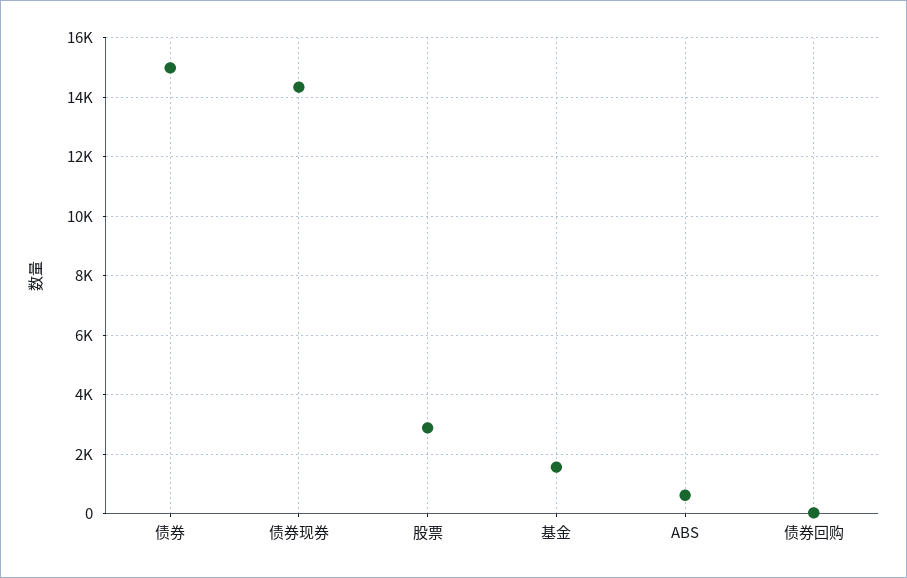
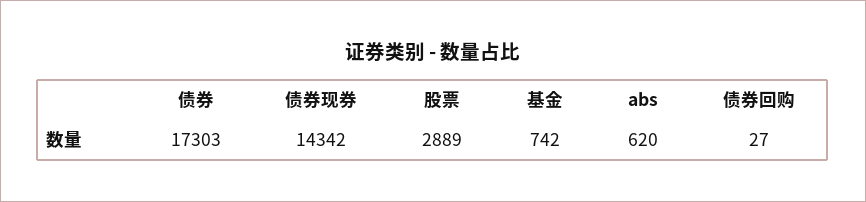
  {
-   "债券": 15000,
+   "债券": 17303,
    "债券现券": 14342,
    "股票": 2889,
-   "基金": 1500,
+   "基金": 742,
    "ABS": 620,
    "债券回购": 27
  }

